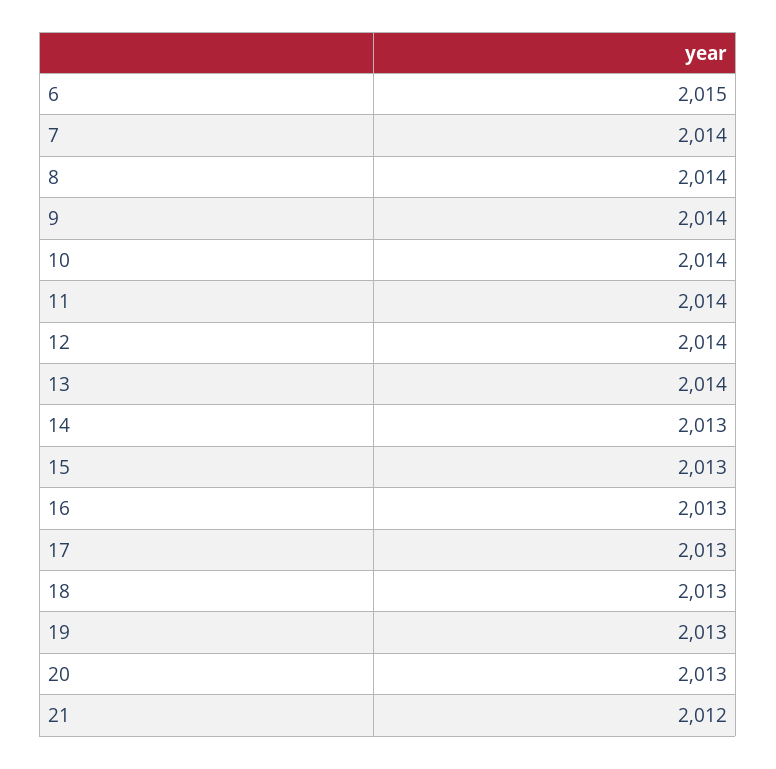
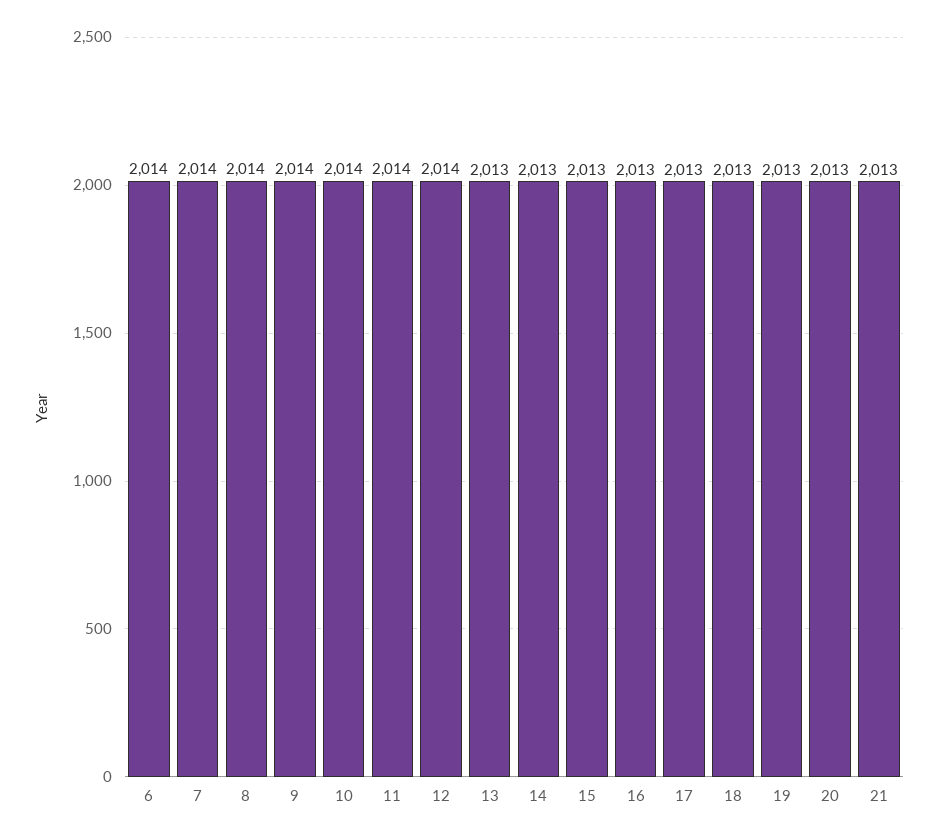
  {
-   "6": 2015,
+   "6": 2014,
    "7": 2014,
    "8": 2014,
    "9": 2014,
    "10": 2014,
    "11": 2014,
    "12": 2014,
-   "13": 2014,
+   "13": 2013,
    "14": 2013,
    "15": 2013,
    "16": 2013,
    "17": 2013,
    "18": 2013,
    "19": 2013,
    "20": 2013,
-   "21": 2012
+   "21": 2013
  }

